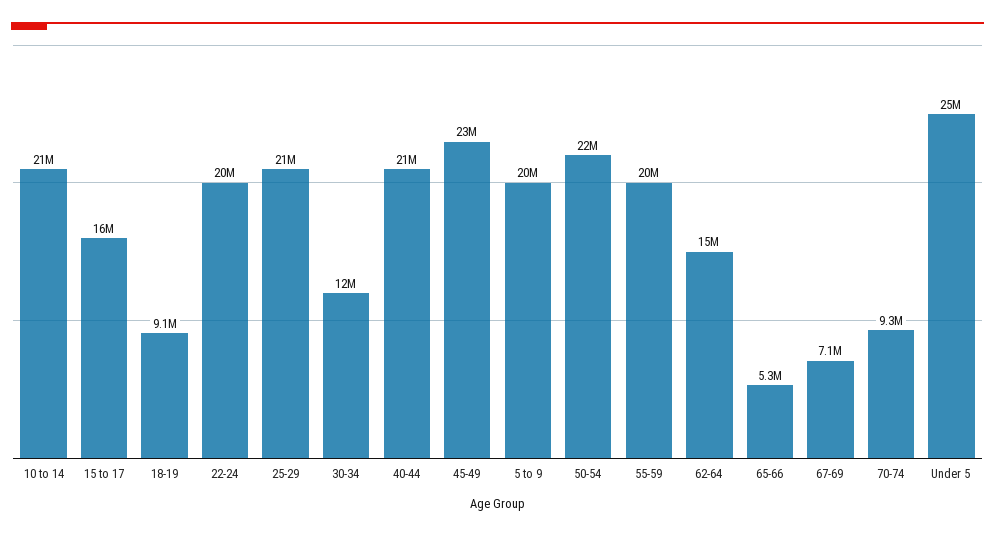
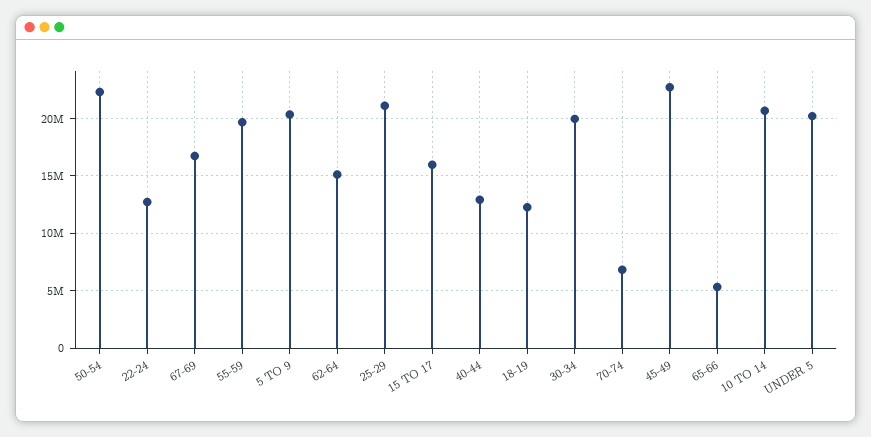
  {
    "10 to 14": 21000000,
    "15 to 17": 16000000,
-   "18-19": 9100000,
+   "18-19": 12000000,
-   "22-24": 20000000,
+   "22-24": 13000000,
    "25-29": 21000000,
-   "30-34": 12000000,
+   "30-34": 20000000,
-   "40-44": 21000000,
+   "40-44": 13000000,
    "45-49": 23000000,
    "5 to 9": 20000000,
    "50-54": 22000000,
    "55-59": 20000000,
    "62-64": 15000000,
    "65-66": 5300000,
-   "67-69": 7100000,
+   "67-69": 17000000,
-   "70-74": 9300000,
+   "70-74": 7000000,
-   "Under 5": 25000000
+   "Under 5": 20000000
  }

